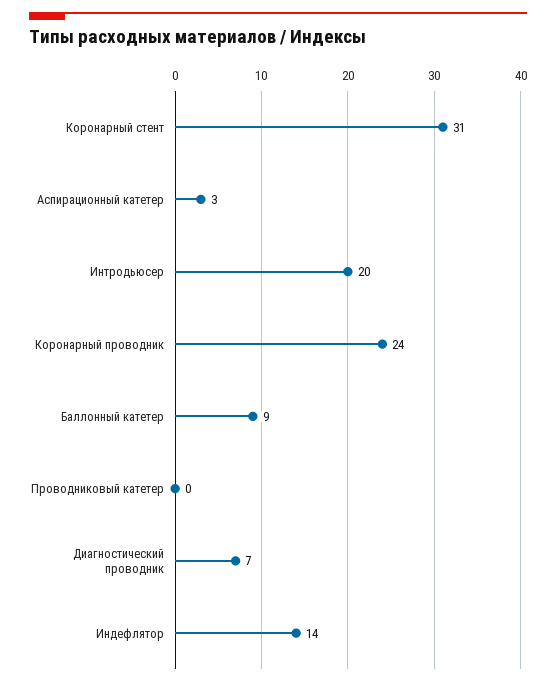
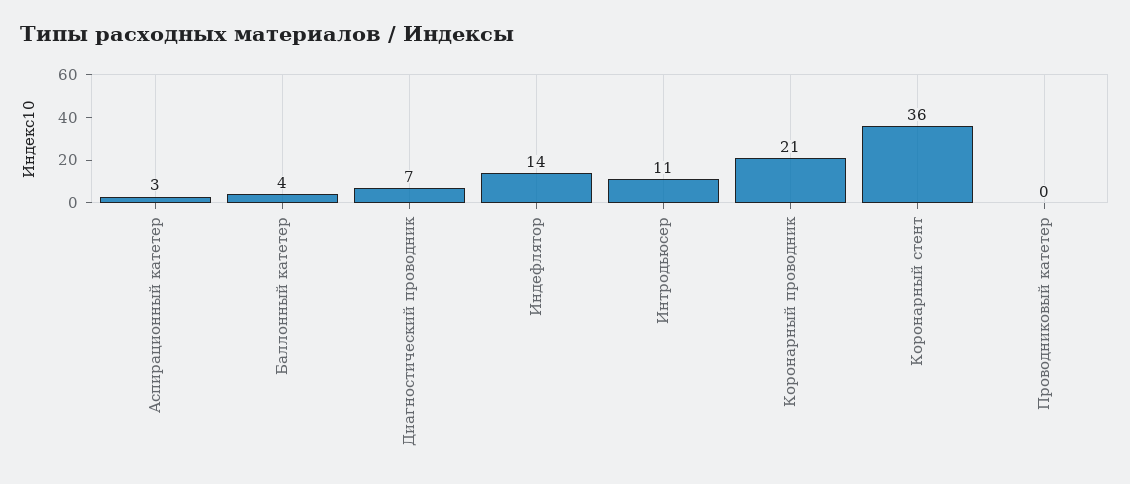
  {
-   "Коронарный стент": 31,
+   "Коронарный стент": 36,
    "Аспирационный катетер": 3,
-   "Интродьюсер": 20,
+   "Интродьюсер": 11,
-   "Коронарный проводник": 24,
+   "Коронарный проводник": 21,
-   "Баллонный катетер": 9,
+   "Баллонный катетер": 4,
    "Проводниковый катетер": 0,
    "Диагностический проводник": 7,
    "Индефлятор": 14
  }

